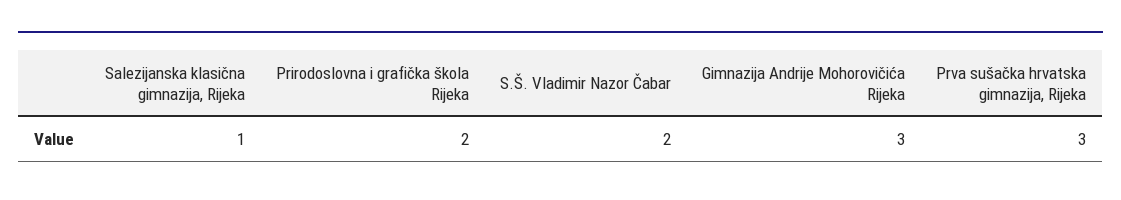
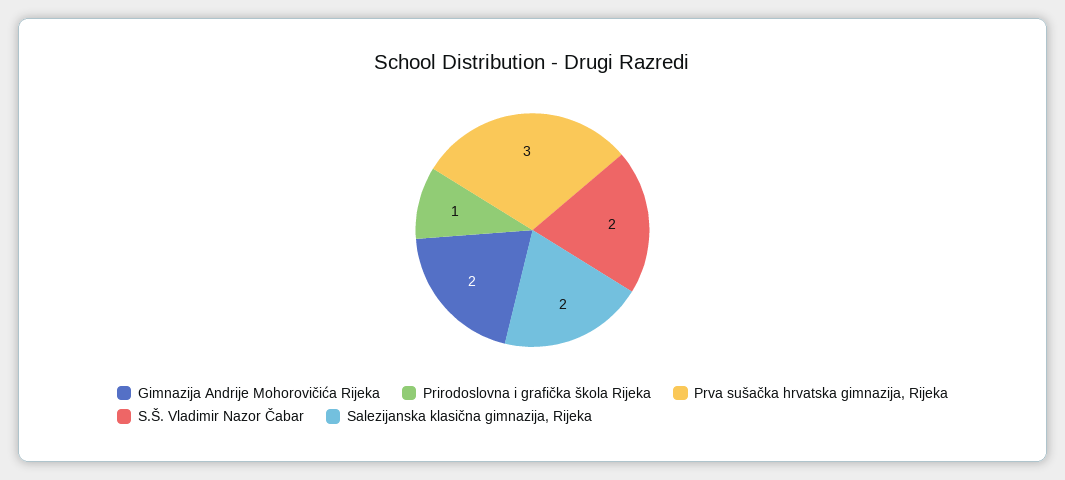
  {
-   "Salezijanska klasična gimnazija, Rijeka": 1,
+   "Salezijanska klasična gimnazija, Rijeka": 2,
-   "Prirodoslovna i grafička škola Rijeka": 2,
+   "Prirodoslovna i grafička škola Rijeka": 1,
    "S.Š. Vladimir Nazor Čabar": 2,
-   "Gimnazija Andrije Mohorovičića Rijeka": 3,
+   "Gimnazija Andrije Mohorovičića Rijeka": 2,
    "Prva sušačka hrvatska gimnazija, Rijeka": 3
  }

